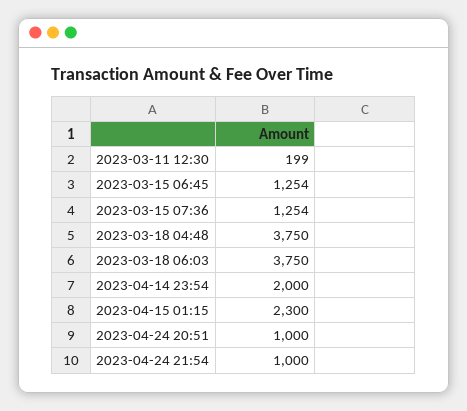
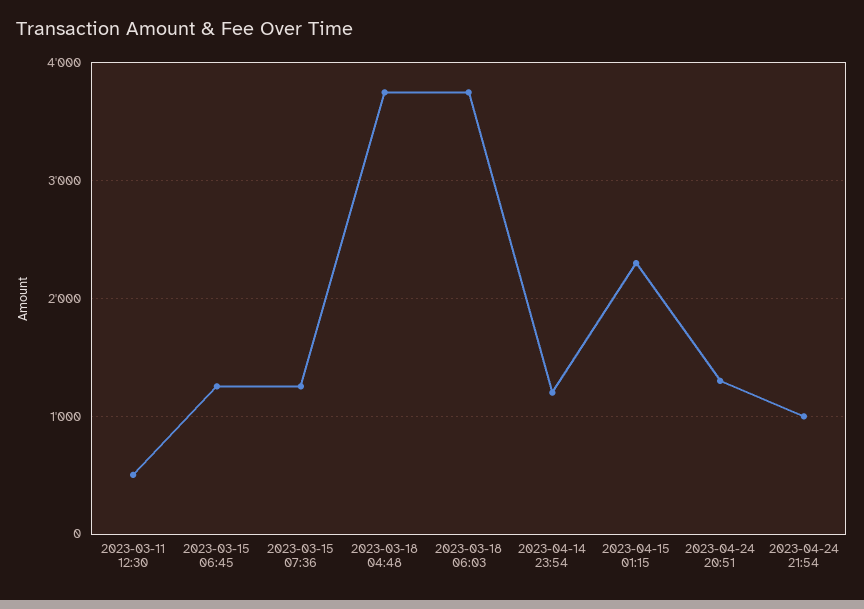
  {
-   "2023-03-11 12:30": 199,
+   "2023-03-11 12:30": 500,
    "2023-03-15 06:45": 1254,
    "2023-03-15 07:36": 1254,
    "2023-03-18 04:48": 3750,
    "2023-03-18 06:03": 3750,
-   "2023-04-14 23:54": 2000,
+   "2023-04-14 23:54": 1200,
    "2023-04-15 01:15": 2300,
-   "2023-04-24 20:51": 1000,
+   "2023-04-24 20:51": 1300,
    "2023-04-24 21:54": 1000
  }

